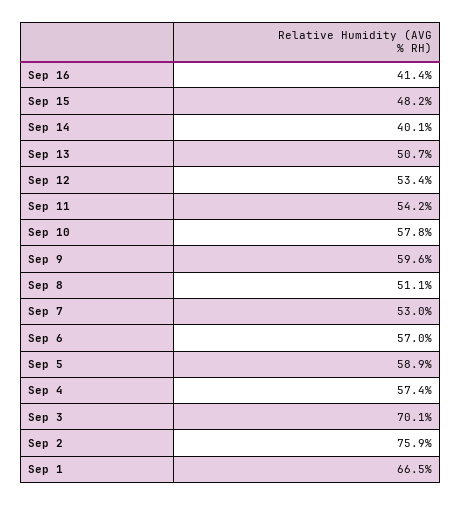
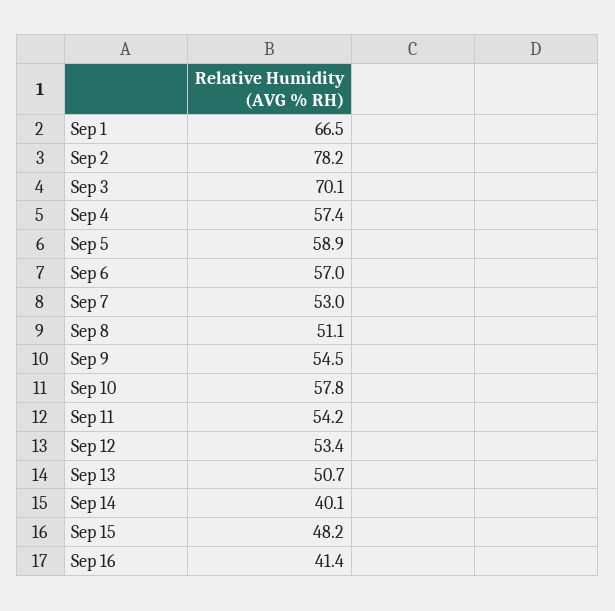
  {
    "Sep 16": 41.4,
    "Sep 15": 48.2,
    "Sep 14": 40.1,
    "Sep 13": 50.7,
    "Sep 12": 53.4,
    "Sep 11": 54.2,
    "Sep 10": 57.8,
-   "Sep 9": 59.6,
+   "Sep 9": 54.5,
    "Sep 8": 51.1,
    "Sep 7": 53,
    "Sep 6": 57,
    "Sep 5": 58.9,
    "Sep 4": 57.4,
    "Sep 3": 70.1,
-   "Sep 2": 75.9,
+   "Sep 2": 78.2,
    "Sep 1": 66.5
  }

